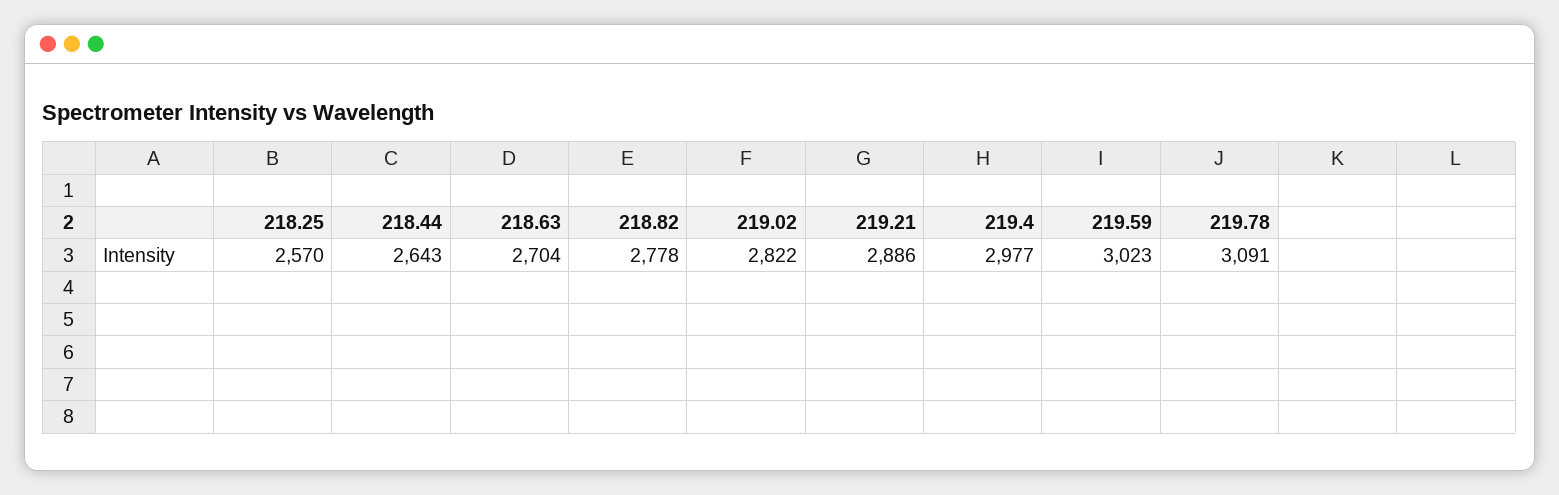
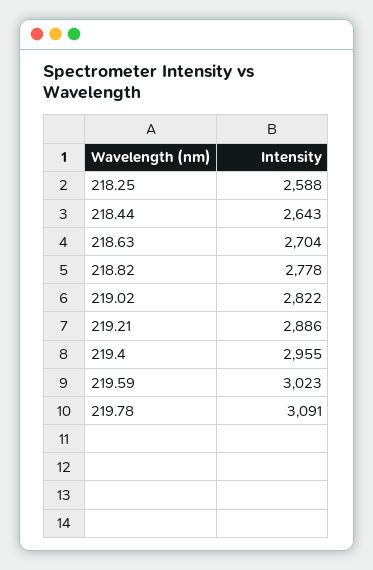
  {
-   "218.25": 2570,
+   "218.25": 2588,
    "218.44": 2643,
    "218.63": 2704,
    "218.82": 2778,
    "219.02": 2822,
    "219.21": 2886,
-   "219.4": 2977,
+   "219.4": 2955,
    "219.59": 3023,
    "219.78": 3091
  }

